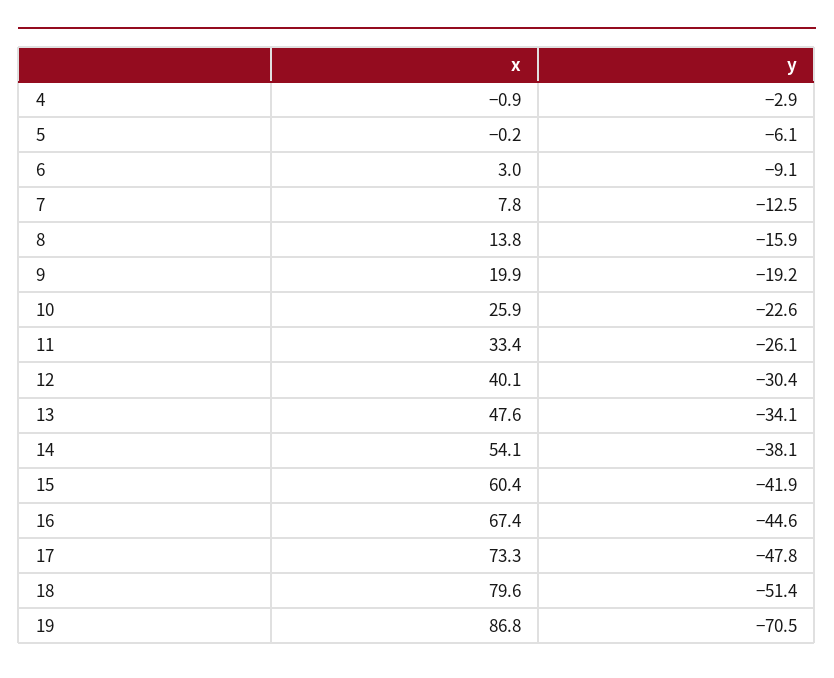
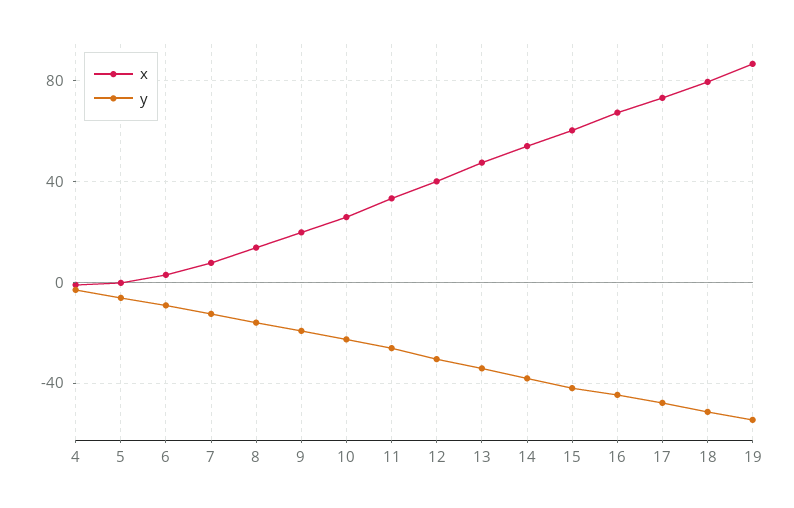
  {
    "x": {
      "4": -0.9,
      "5": -0.2,
      "6": 3,
      "7": 7.8,
      "8": 13.8,
      "9": 19.9,
      "10": 25.9,
      "11": 33.4,
      "12": 40.1,
      "13": 47.6,
      "14": 54.1,
      "15": 60.4,
      "16": 67.4,
      "17": 73.3,
      "18": 79.6,
      "19": 86.8
    },
    "y": {
      "4": -2.9,
      "5": -6.1,
      "6": -9.1,
      "7": -12.5,
      "8": -15.9,
      "9": -19.2,
      "10": -22.6,
      "11": -26.1,
      "12": -30.4,
      "13": -34.1,
      "14": -38.1,
      "15": -41.9,
      "16": -44.6,
      "17": -47.8,
      "18": -51.4,
-     "19": -70.5
+     "19": -55
    }
  }

